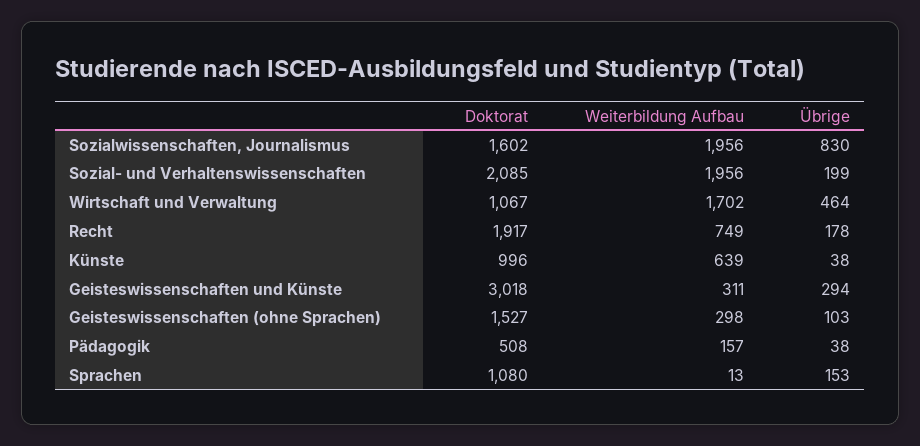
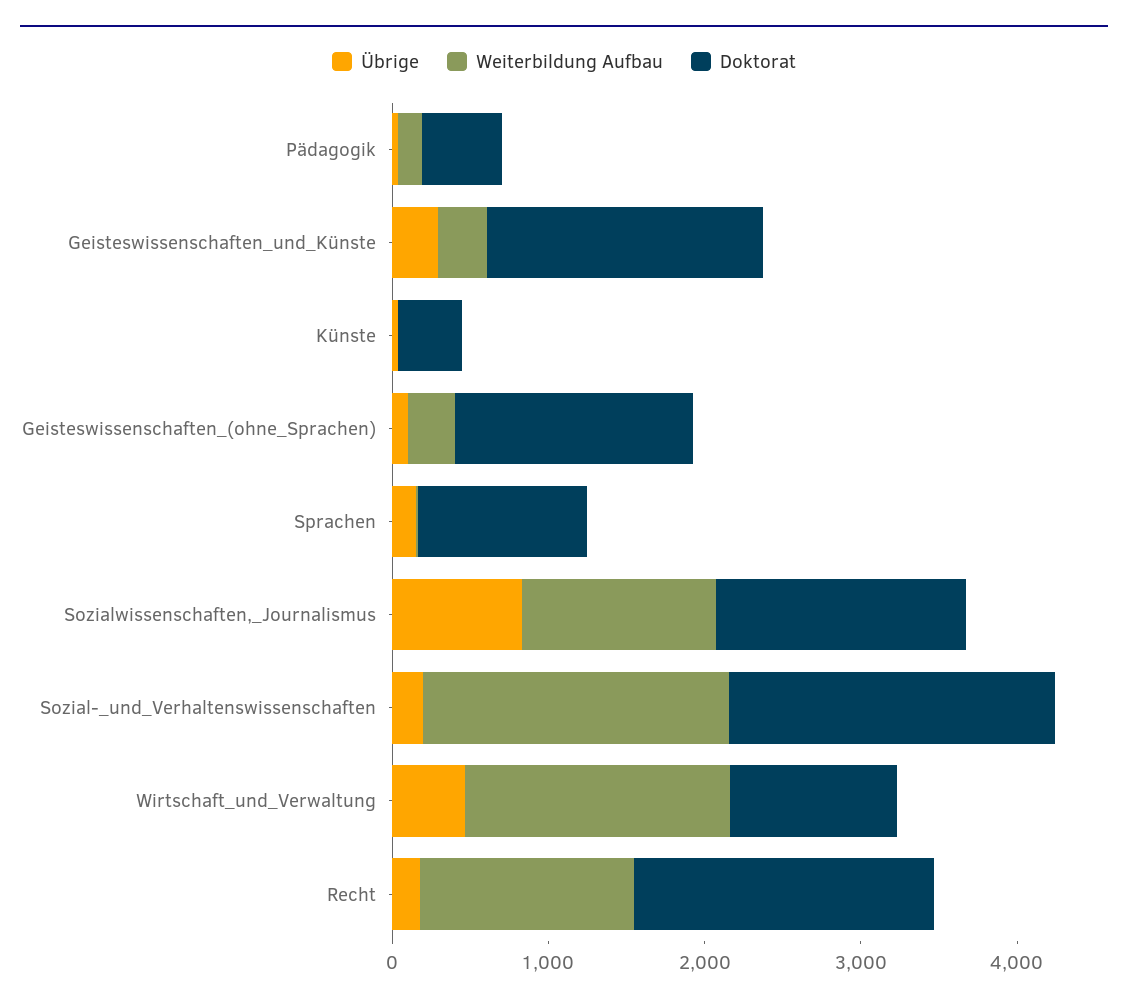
  {
    "Doktorat": {
      "Sozialwissenschaften, Journalismus": 1602,
      "Sozial- und Verhaltenswissenschaften": 2085,
      "Wirtschaft und Verwaltung": 1067,
      "Recht": 1917,
-     "Künste": 996,
+     "Künste": 400,
-     "Geisteswissenschaften und Künste": 3018,
+     "Geisteswissenschaften und Künste": 1800,
      "Geisteswissenschaften (ohne Sprachen)": 1527,
      "Pädagogik": 508,
      "Sprachen": 1080
    },
    "Weiterbildung Aufbau": {
-     "Sozialwissenschaften, Journalismus": 1956,
+     "Sozialwissenschaften, Journalismus": 1200,
      "Sozial- und Verhaltenswissenschaften": 1956,
      "Wirtschaft und Verwaltung": 1702,
-     "Recht": 749,
+     "Recht": 1400,
-     "Künste": 639,
+     "Künste": 0,
      "Geisteswissenschaften und Künste": 311,
      "Geisteswissenschaften (ohne Sprachen)": 298,
      "Pädagogik": 157,
      "Sprachen": 13
    },
    "Übrige": {
      "Sozialwissenschaften, Journalismus": 830,
      "Sozial- und Verhaltenswissenschaften": 199,
      "Wirtschaft und Verwaltung": 464,
      "Recht": 178,
      "Künste": 38,
      "Geisteswissenschaften und Künste": 294,
      "Geisteswissenschaften (ohne Sprachen)": 103,
      "Pädagogik": 38,
      "Sprachen": 153
    }
  }

